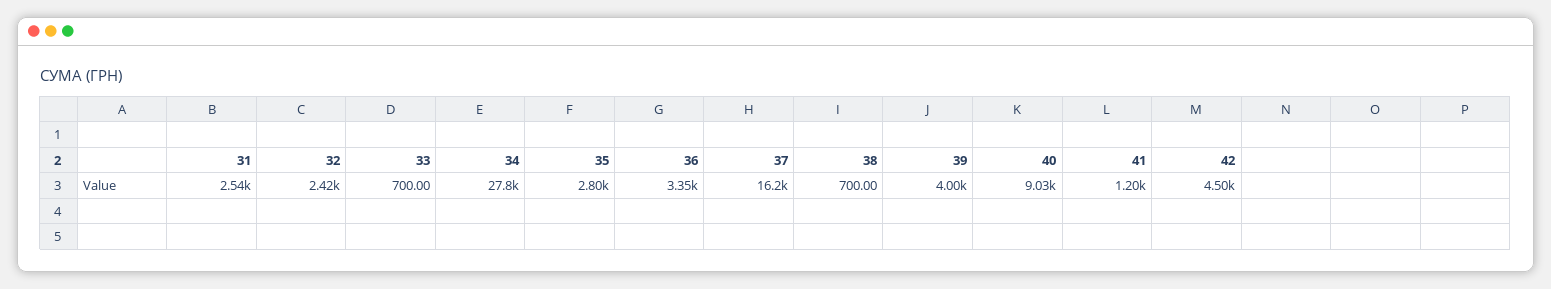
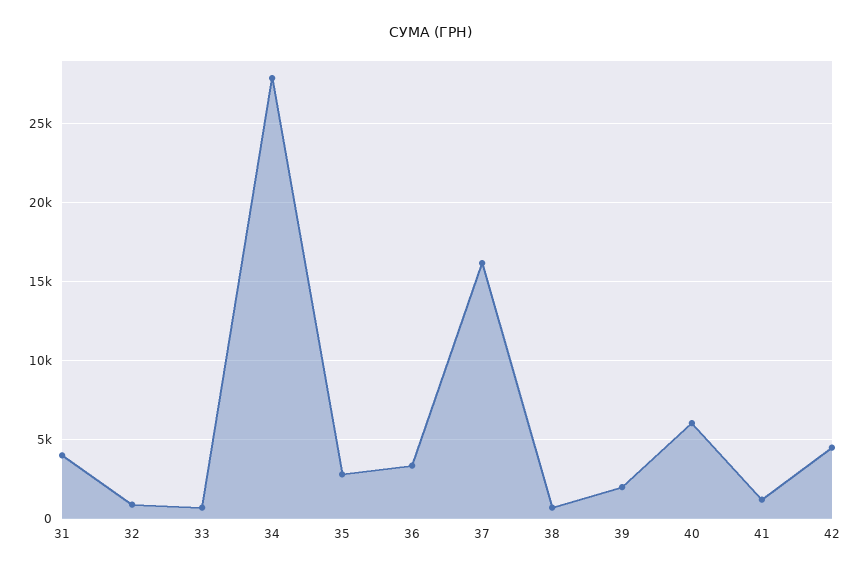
  {
-   "31": 2540,
+   "31": 4000,
-   "32": 2420,
+   "32": 1000,
    "33": 700,
    "34": 27800,
    "35": 2800,
    "36": 3350,
    "37": 16200,
    "38": 700,
-   "39": 4000,
+   "39": 2000,
-   "40": 9030,
+   "40": 6000,
    "41": 1200,
    "42": 4500
  }

